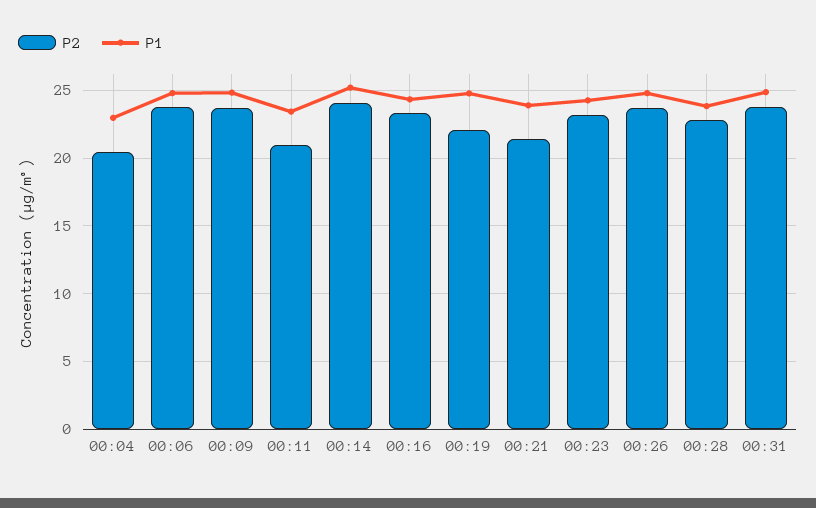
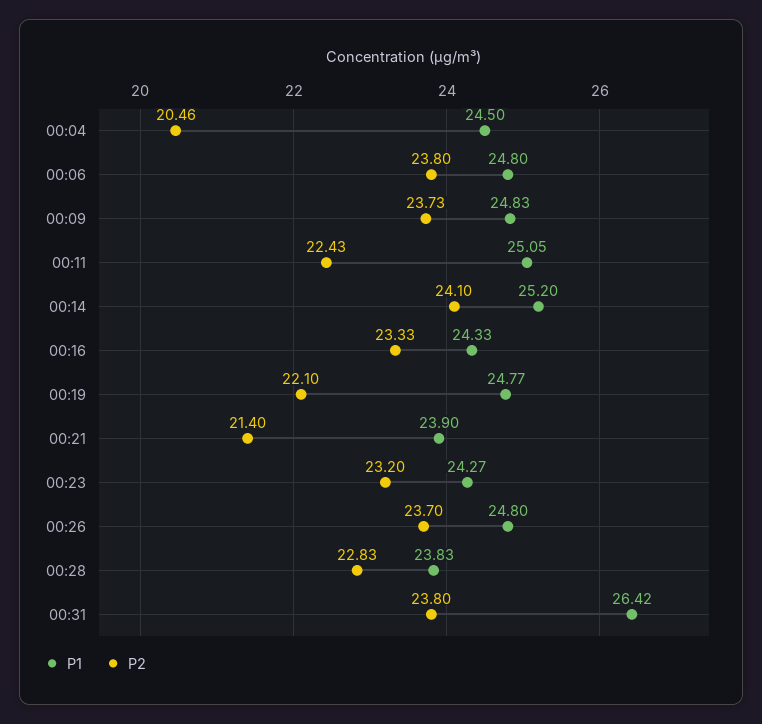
  {
    "P2": {
      "00:04": 20.46,
      "00:06": 23.8,
      "00:09": 23.73,
-     "00:11": 21,
+     "00:11": 22.43,
      "00:14": 24.1,
      "00:16": 23.33,
      "00:19": 22.1,
      "00:21": 21.4,
      "00:23": 23.2,
      "00:26": 23.7,
      "00:28": 22.83,
      "00:31": 23.8
    },
    "P1": {
-     "00:04": 23,
+     "00:04": 24.5,
      "00:06": 24.8,
      "00:09": 24.83,
-     "00:11": 23.5,
+     "00:11": 25.05,
      "00:14": 25.2,
      "00:16": 24.33,
      "00:19": 24.77,
      "00:21": 23.9,
      "00:23": 24.27,
      "00:26": 24.8,
      "00:28": 23.83,
-     "00:31": 25
+     "00:31": 26.42
    }
  }

